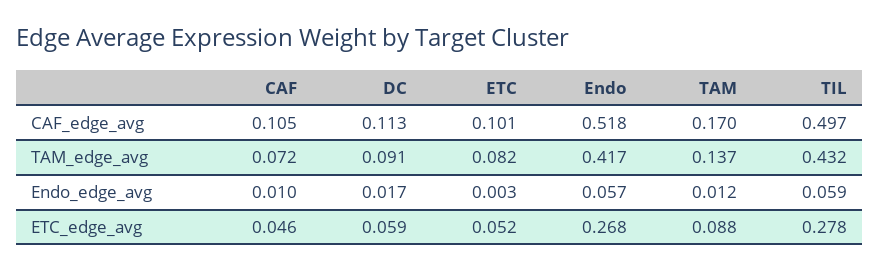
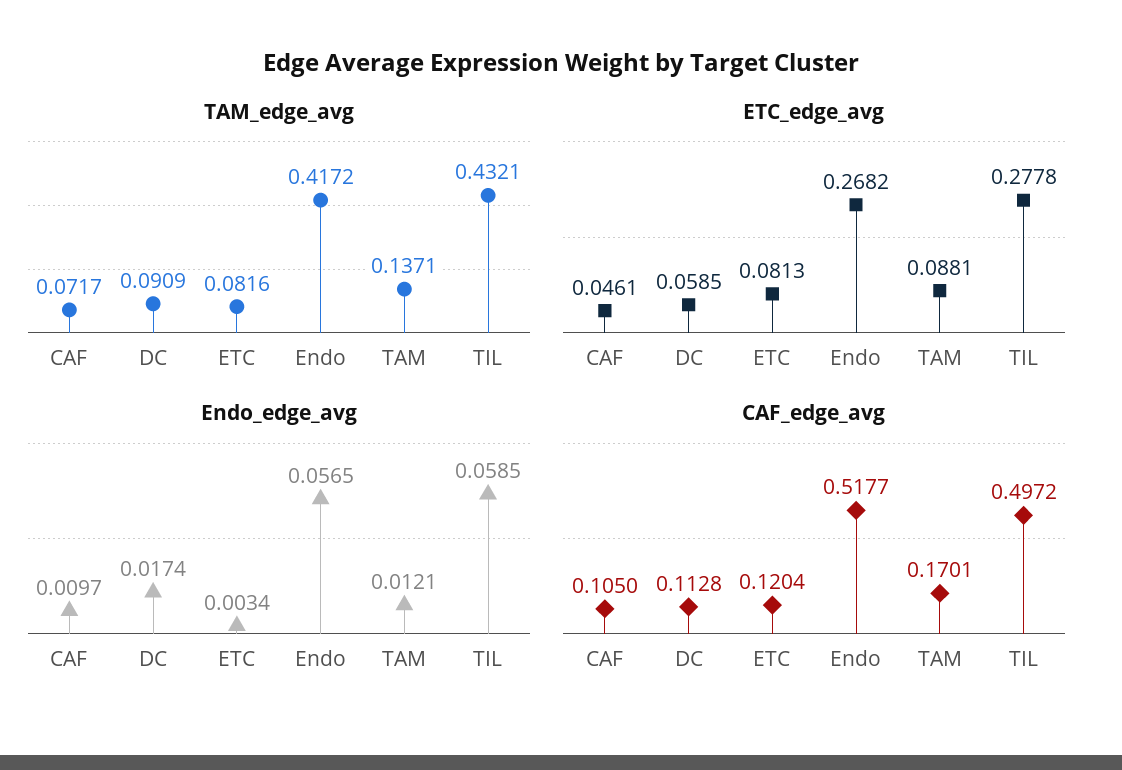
  {
    "CAF_edge_avg": {
      "CAF": 0.105,
      "DC": 0.1128,
-     "ETC": 0.101,
+     "ETC": 0.1204,
      "Endo": 0.5177,
      "TAM": 0.1701,
      "TIL": 0.4972
    },
    "TAM_edge_avg": {
      "CAF": 0.0717,
      "DC": 0.0909,
      "ETC": 0.0816,
      "Endo": 0.4172,
      "TAM": 0.1371,
      "TIL": 0.4321
    },
    "Endo_edge_avg": {
      "CAF": 0.0097,
      "DC": 0.0174,
      "ETC": 0.0034,
      "Endo": 0.0565,
      "TAM": 0.0121,
      "TIL": 0.0585
    },
    "ETC_edge_avg": {
      "CAF": 0.0461,
      "DC": 0.0585,
-     "ETC": 0.052,
+     "ETC": 0.0813,
      "Endo": 0.2682,
      "TAM": 0.0881,
      "TIL": 0.2778
    }
  }

